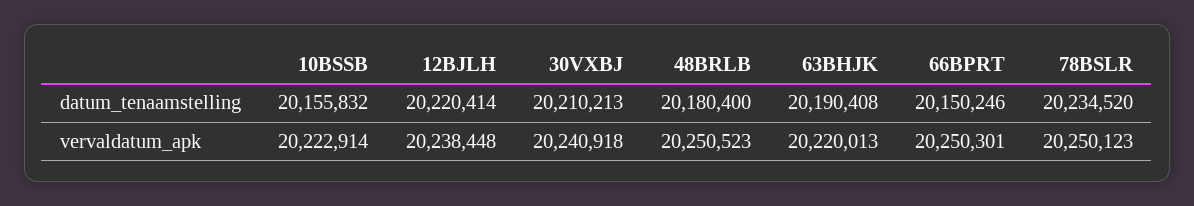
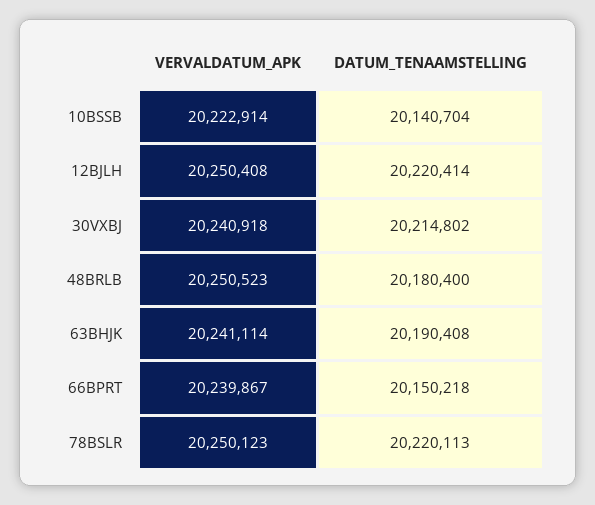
  {
    "10BSSB": {
-     "datum_tenaamstelling": 20155832,
+     "datum_tenaamstelling": 20140704,
      "vervaldatum_apk": 20222914
    },
    "12BJLH": {
      "datum_tenaamstelling": 20220414,
-     "vervaldatum_apk": 20238448
+     "vervaldatum_apk": 20250408
    },
    "30VXBJ": {
-     "datum_tenaamstelling": 20210213,
+     "datum_tenaamstelling": 20214802,
      "vervaldatum_apk": 20240918
    },
    "48BRLB": {
      "datum_tenaamstelling": 20180400,
      "vervaldatum_apk": 20250523
    },
    "63BHJK": {
      "datum_tenaamstelling": 20190408,
-     "vervaldatum_apk": 20220013
+     "vervaldatum_apk": 20241114
    },
    "66BPRT": {
-     "datum_tenaamstelling": 20150246,
+     "datum_tenaamstelling": 20150218,
-     "vervaldatum_apk": 20250301
+     "vervaldatum_apk": 20239867
    },
    "78BSLR": {
-     "datum_tenaamstelling": 20234520,
+     "datum_tenaamstelling": 20220113,
      "vervaldatum_apk": 20250123
    }
  }

